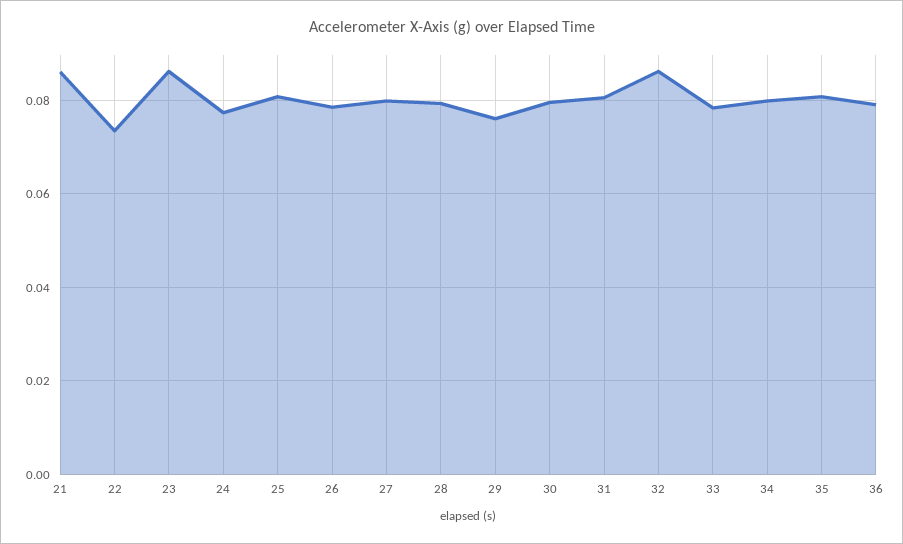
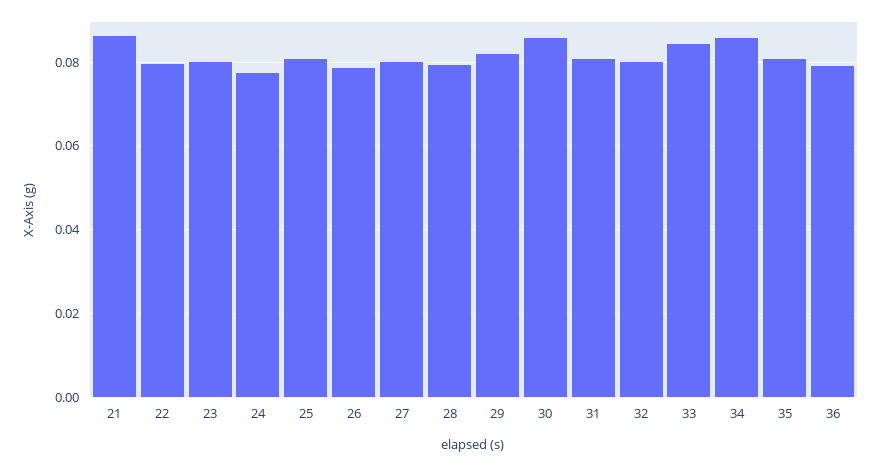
  {
    "21": 0.086,
-   "22": 0.074,
+   "22": 0.08,
-   "23": 0.086,
+   "23": 0.08,
    "24": 0.078,
    "25": 0.08,
    "26": 0.078,
    "27": 0.08,
    "28": 0.08,
-   "29": 0.076,
+   "29": 0.082,
-   "30": 0.08,
+   "30": 0.086,
    "31": 0.08,
-   "32": 0.086,
+   "32": 0.08,
-   "33": 0.078,
+   "33": 0.084,
-   "34": 0.08,
+   "34": 0.086,
    "35": 0.08,
    "36": 0.08
  }

